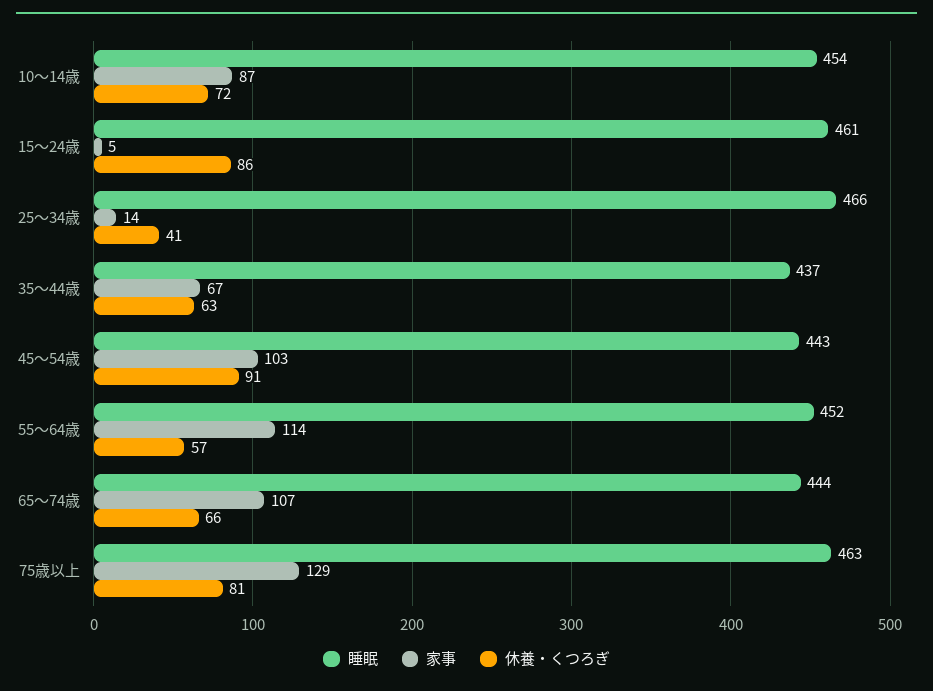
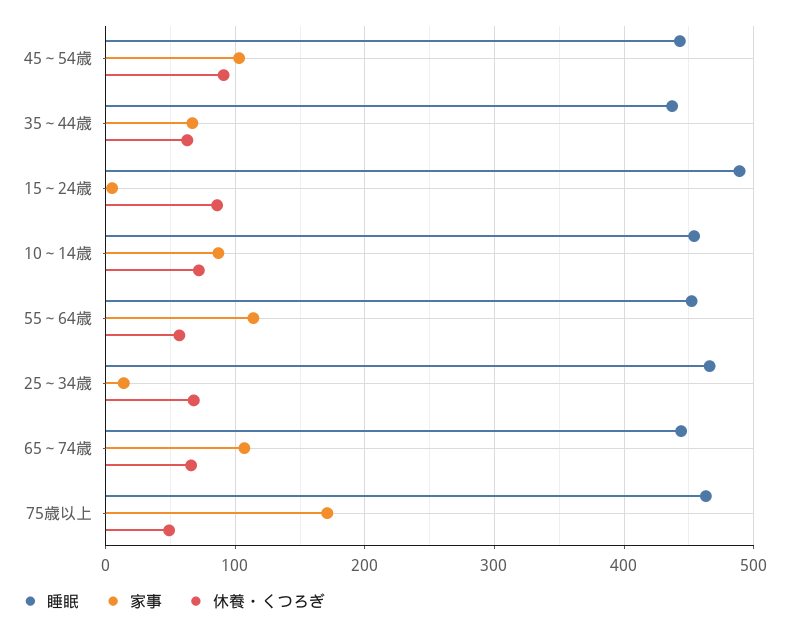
  {
    "睡眠": {
      "10～14歳": 454,
-     "15～24歳": 461,
+     "15～24歳": 490,
      "25～34歳": 466,
      "35～44歳": 437,
      "45～54歳": 443,
      "55～64歳": 452,
      "65～74歳": 444,
      "75歳以上": 463
    },
    "家事": {
      "10～14歳": 87,
      "15～24歳": 5,
      "25～34歳": 14,
      "35～44歳": 67,
      "45～54歳": 103,
      "55～64歳": 114,
      "65～74歳": 107,
-     "75歳以上": 129
+     "75歳以上": 170
    },
    "休養・くつろぎ": {
      "10～14歳": 72,
      "15～24歳": 86,
-     "25～34歳": 41,
+     "25～34歳": 70,
      "35～44歳": 63,
      "45～54歳": 91,
      "55～64歳": 57,
      "65～74歳": 66,
-     "75歳以上": 81
+     "75歳以上": 50
    }
  }

